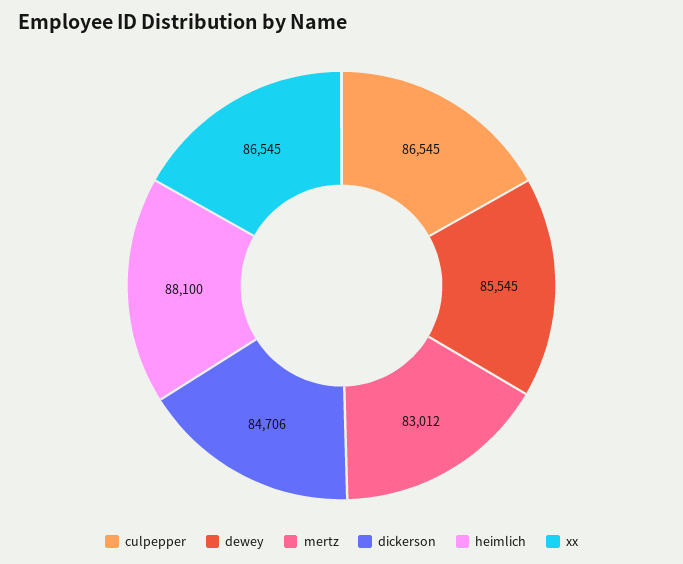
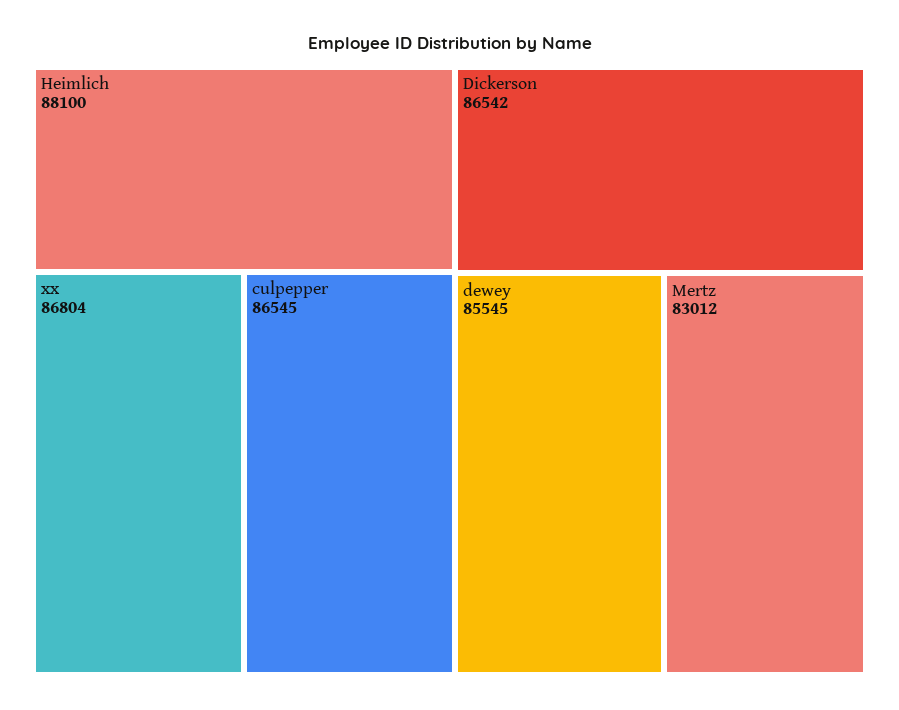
  {
    "culpepper": 86545,
    "dewey": 85545,
    "mertz": 83012,
-   "dickerson": 84706,
+   "dickerson": 86542,
    "heimlich": 88100,
-   "xx": 86545
+   "xx": 86804
  }

